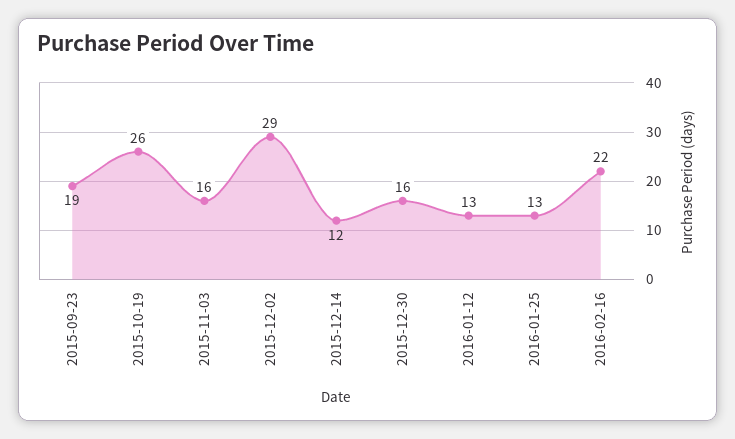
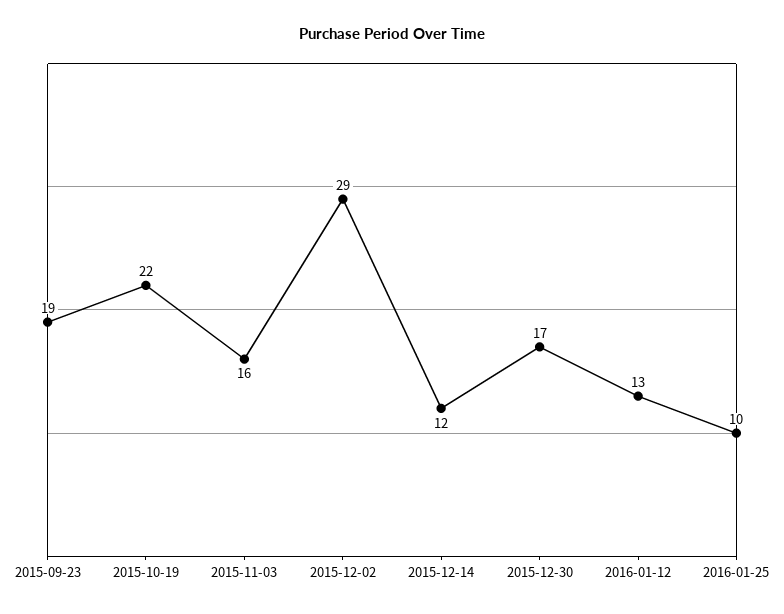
  {
    "2015-09-23": 19,
-   "2015-10-19": 26,
+   "2015-10-19": 22,
    "2015-11-03": 16,
    "2015-12-02": 29,
    "2015-12-14": 12,
-   "2015-12-30": 16,
+   "2015-12-30": 17,
    "2016-01-12": 13,
-   "2016-01-25": 13,
+   "2016-01-25": 10
-   "2016-02-16": 22
  }

